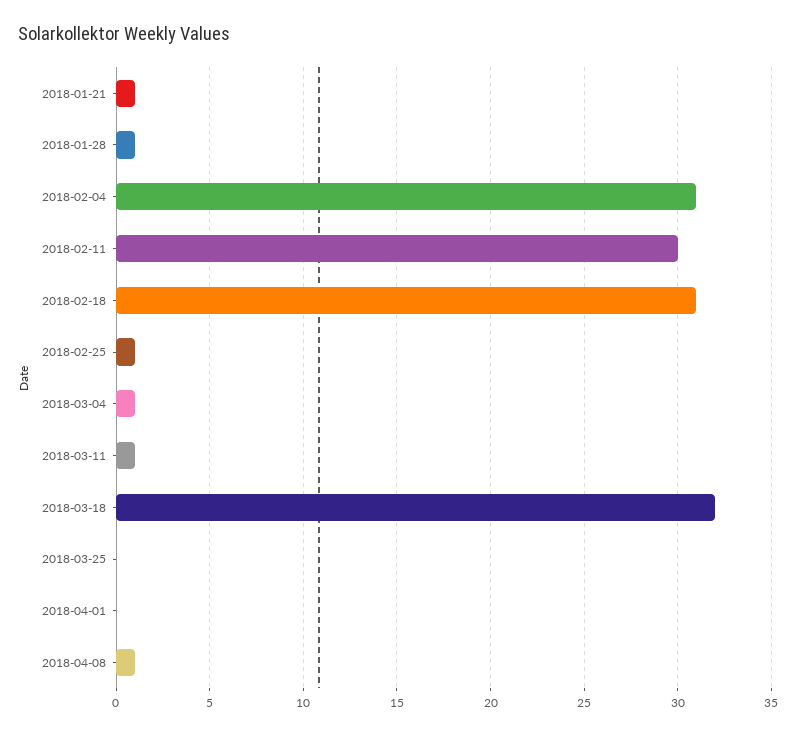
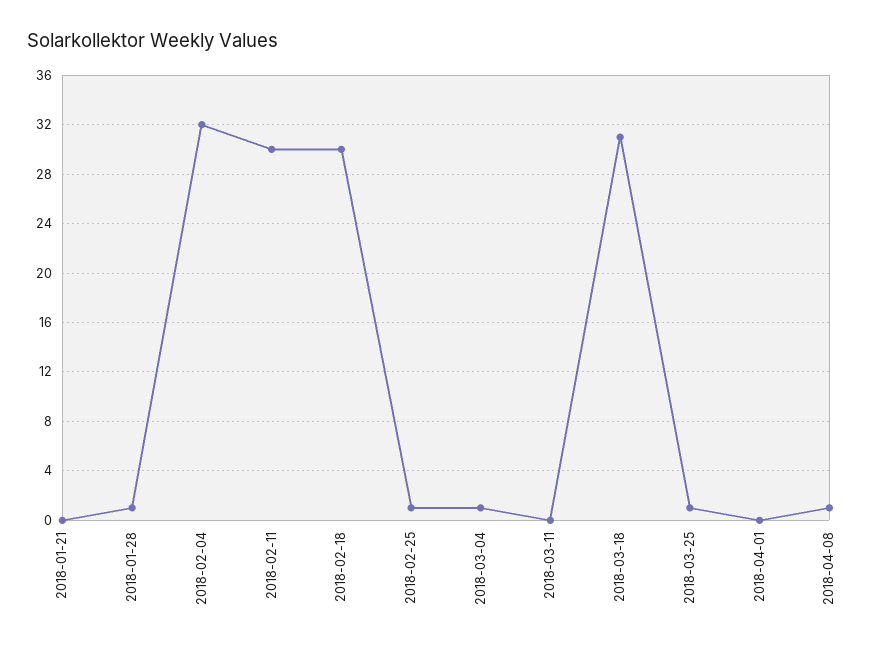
  {
-   "2018-01-21": 1,
+   "2018-01-21": 0,
    "2018-01-28": 1,
-   "2018-02-04": 31,
+   "2018-02-04": 32,
    "2018-02-11": 30,
-   "2018-02-18": 31,
+   "2018-02-18": 30,
    "2018-02-25": 1,
    "2018-03-04": 1,
-   "2018-03-11": 1,
+   "2018-03-11": 0,
-   "2018-03-18": 32,
+   "2018-03-18": 31,
-   "2018-03-25": 0,
+   "2018-03-25": 1,
    "2018-04-01": 0,
    "2018-04-08": 1
  }

